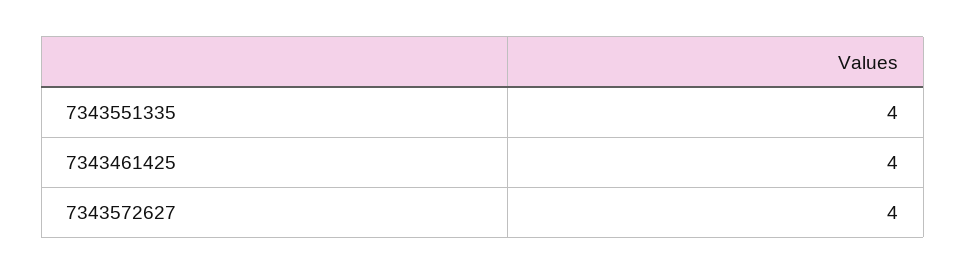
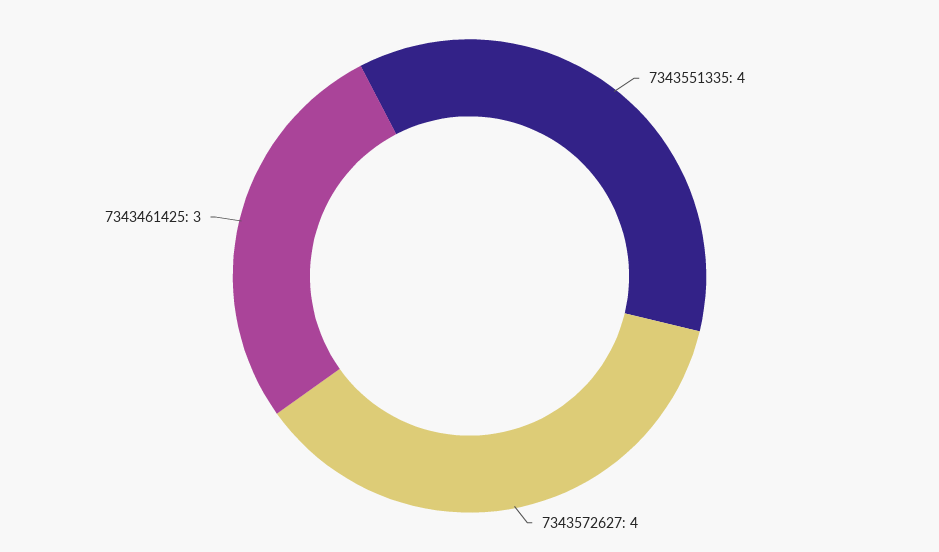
  {
    "7343551335": 4,
-   "7343461425": 4,
+   "7343461425": 3,
    "7343572627": 4
  }

